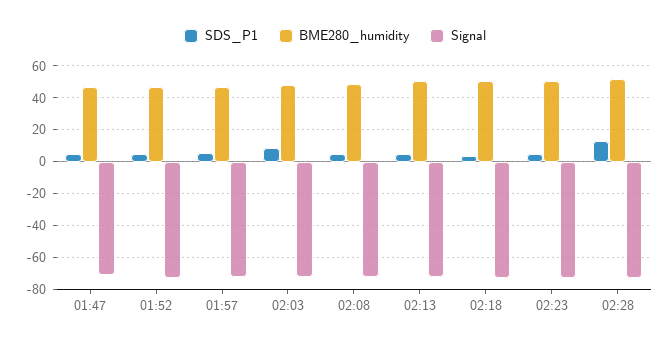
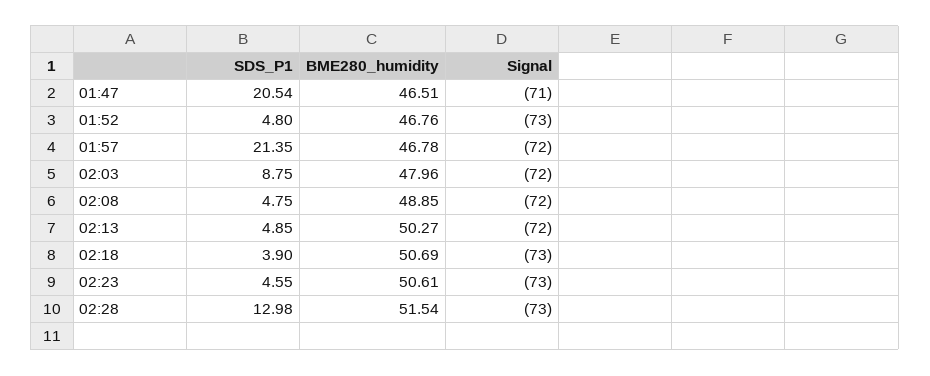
  {
    "SDS_P1": {
-     "01:47": 5,
+     "01:47": 20.54,
      "01:52": 4.8,
-     "01:57": 5,
+     "01:57": 21.35,
      "02:03": 8.75,
      "02:08": 4.75,
      "02:13": 4.85,
      "02:18": 3.9,
      "02:23": 4.55,
      "02:28": 12.98
    },
    "BME280_humidity": {
      "01:47": 46.51,
      "01:52": 46.76,
      "01:57": 46.78,
      "02:03": 47.96,
      "02:08": 48.85,
      "02:13": 50.27,
      "02:18": 50.69,
      "02:23": 50.61,
      "02:28": 51.54
    },
    "Signal": {
      "01:47": -71,
      "01:52": -73,
      "01:57": -72,
      "02:03": -72,
      "02:08": -72,
      "02:13": -72,
      "02:18": -73,
      "02:23": -73,
      "02:28": -73
    }
  }

